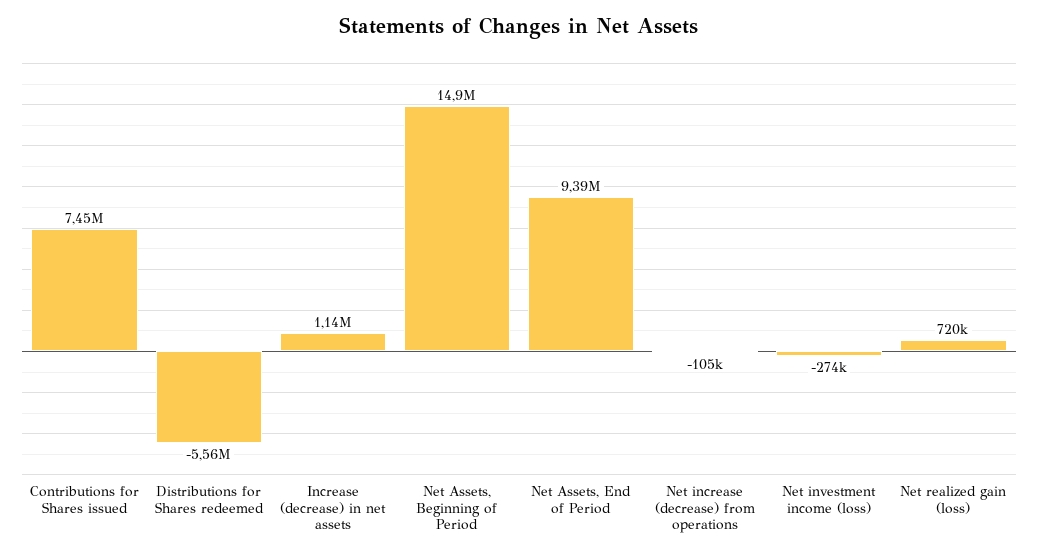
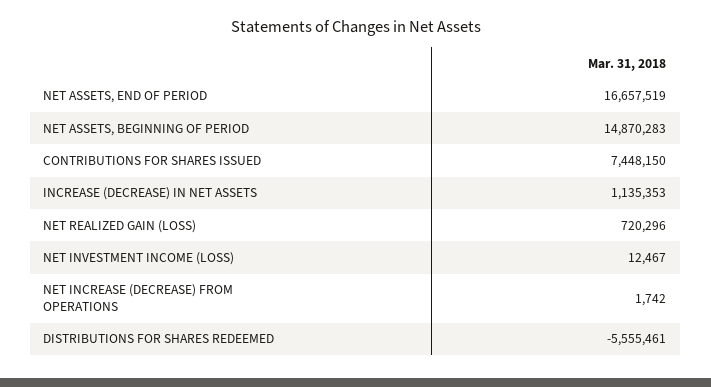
  {
    "Contributions for Shares issued": 7448150,
    "Distributions for Shares redeemed": -5555461,
    "Increase (decrease) in net assets": 1135353,
    "Net Assets, Beginning of Period": 14870283,
-   "Net Assets, End of Period": 9390000,
+   "Net Assets, End of Period": 16657519,
-   "Net increase (decrease) from operations": -105000,
+   "Net increase (decrease) from operations": 1742,
-   "Net investment income (loss)": -274000,
+   "Net investment income (loss)": 12467,
    "Net realized gain (loss)": 720296
  }

